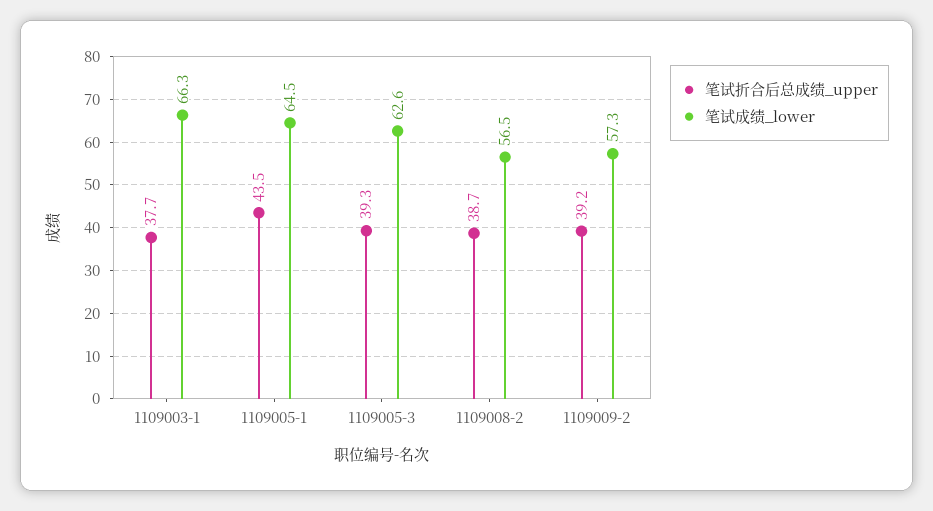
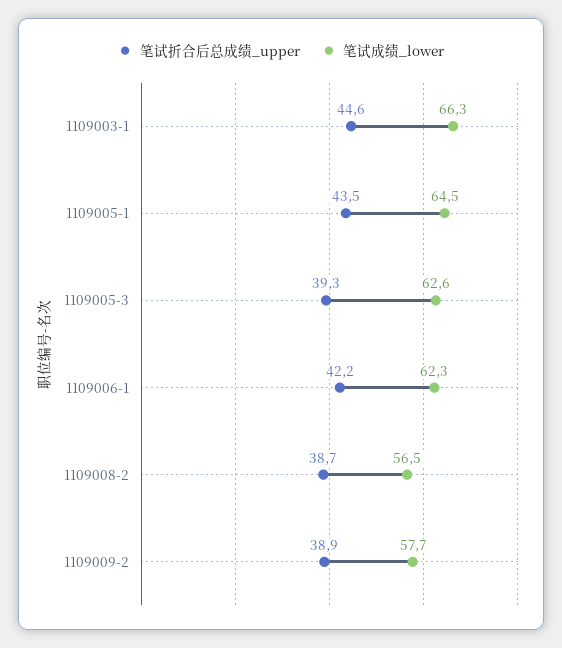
  {
    "笔试折合后总成绩_upper": {
-     "1109003-1": 37.7,
+     "1109003-1": 44.6,
      "1109005-1": 43.5,
      "1109005-3": 39.3,
      "1109008-2": 38.7,
-     "1109009-2": 39.2
+     "1109009-2": 38.9,
+     "1109006-1": 42.2
    },
    "笔试成绩_lower": {
      "1109003-1": 66.3,
      "1109005-1": 64.5,
      "1109005-3": 62.6,
      "1109008-2": 56.5,
-     "1109009-2": 57.3
+     "1109009-2": 57.7,
+     "1109006-1": 62.3
    }
  }

